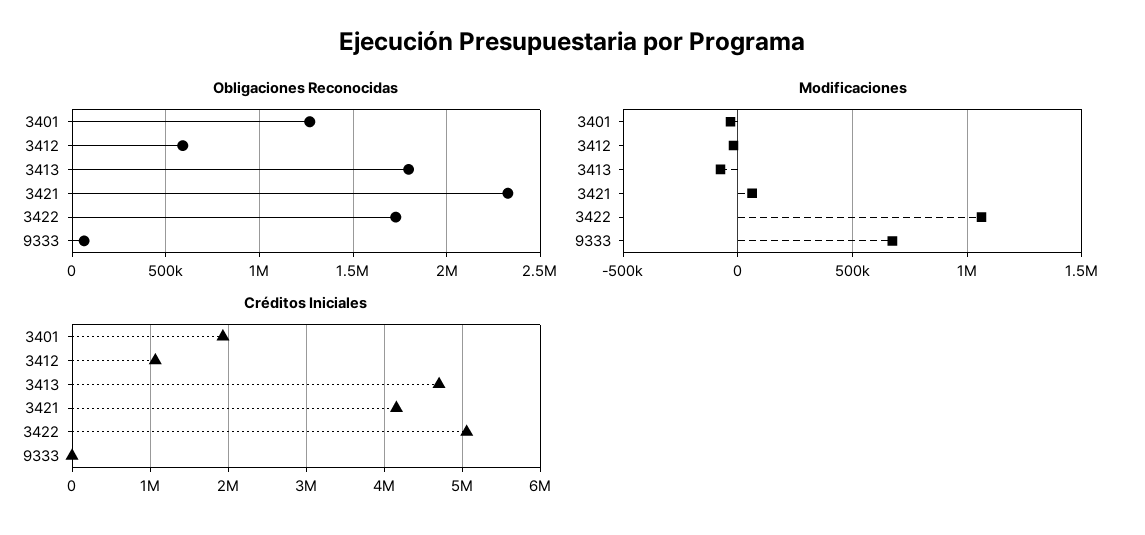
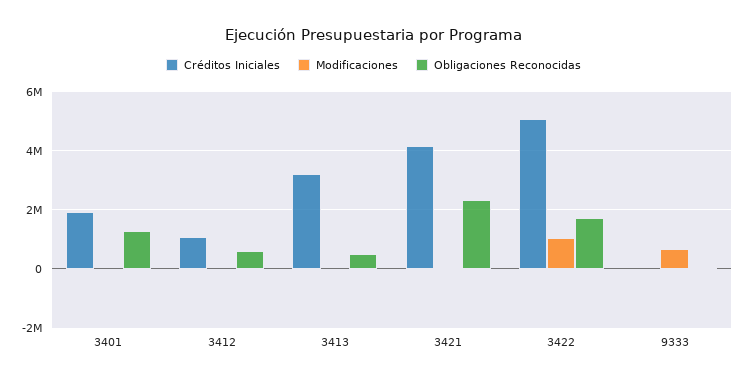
  {
    "Obligaciones Reconocidas": {
      "3401": 1250000,
      "3412": 600000,
-     "3413": 1800000,
+     "3413": 500000,
      "3421": 2350000,
      "3422": 1750000,
      "9333": 50000
    },
    "Modificaciones": {
      "3401": -50000,
      "3412": 0,
      "3413": -100000,
      "3421": 50000,
      "3422": 1050000,
      "9333": 650000
    },
    "Créditos Iniciales": {
      "3401": 1900000,
      "3412": 1100000,
-     "3413": 4700000,
+     "3413": 3250000,
      "3421": 4200000,
      "3422": 5100000,
      "9333": 0
    }
  }

